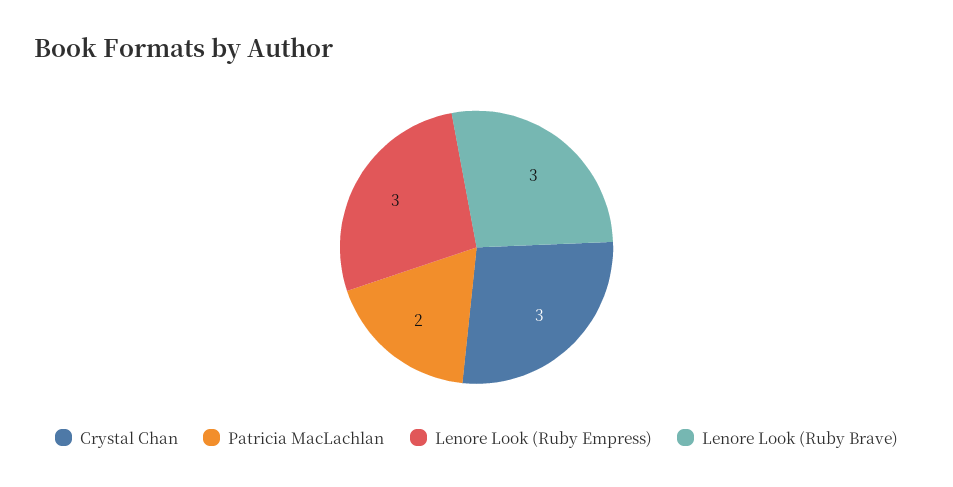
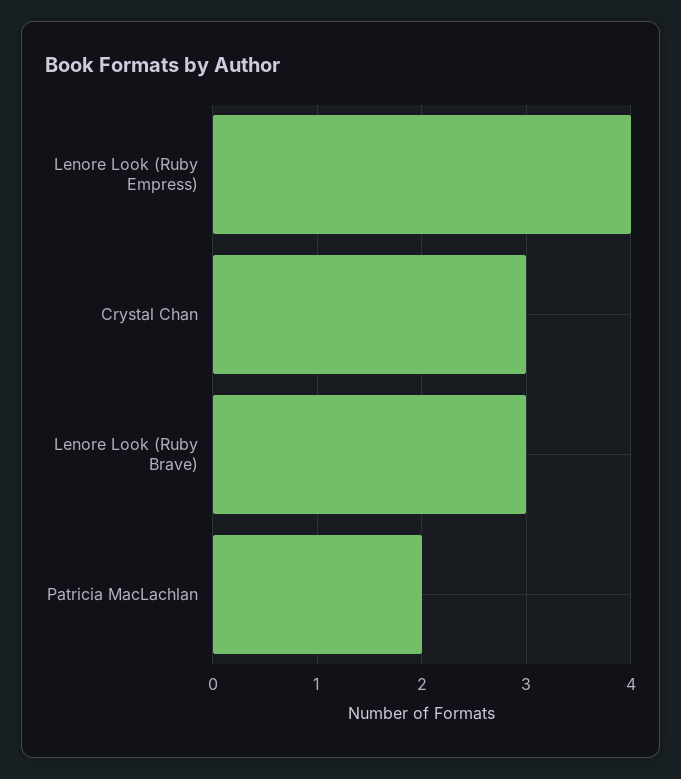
  {
    "Crystal Chan": 3,
    "Patricia MacLachlan": 2,
-   "Lenore Look (Ruby Empress)": 3,
+   "Lenore Look (Ruby Empress)": 4,
    "Lenore Look (Ruby Brave)": 3
  }

